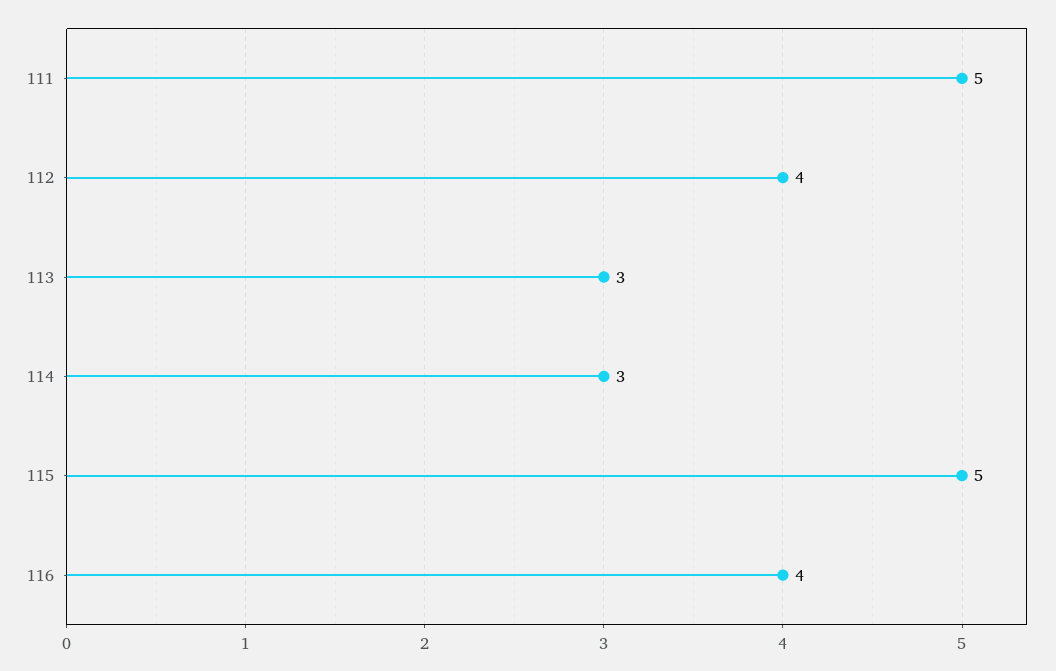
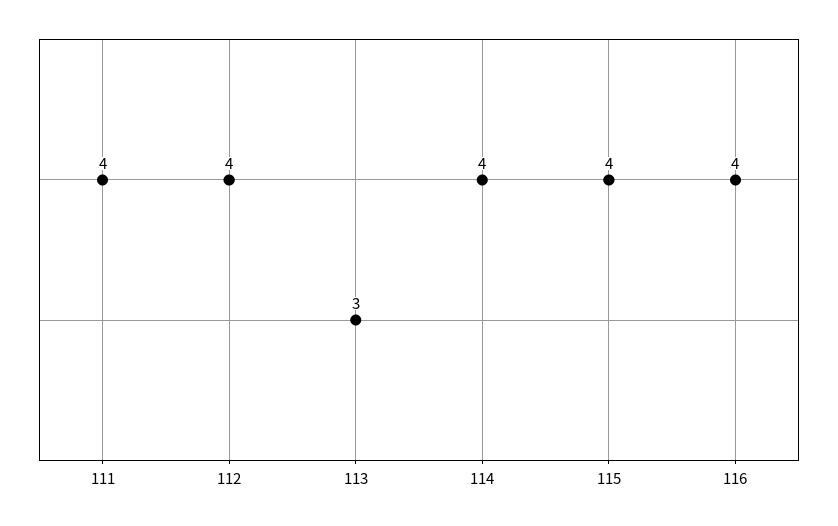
  {
-   "111": 5,
+   "111": 4,
    "112": 4,
    "113": 3,
-   "114": 3,
+   "114": 4,
-   "115": 5,
+   "115": 4,
    "116": 4
  }

